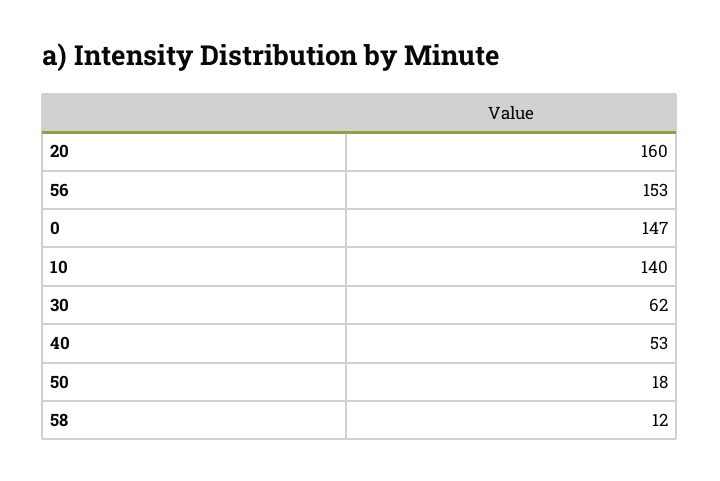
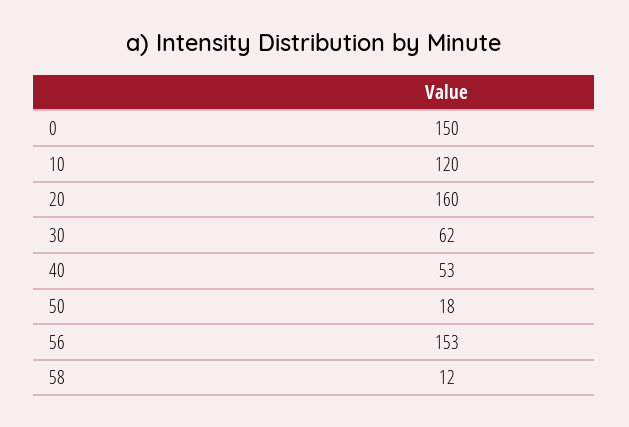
  {
    "20": 160,
    "56": 153,
-   "0": 147,
+   "0": 150,
-   "10": 140,
+   "10": 120,
    "30": 62,
    "40": 53,
    "50": 18,
    "58": 12
  }

